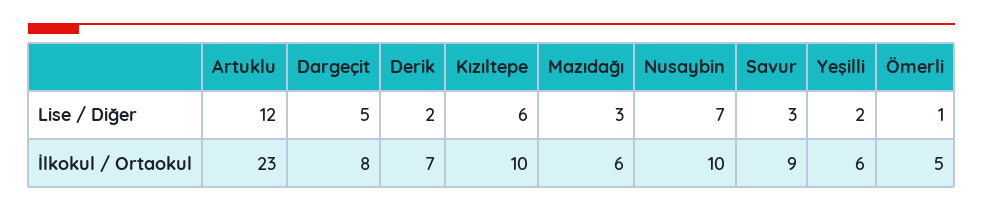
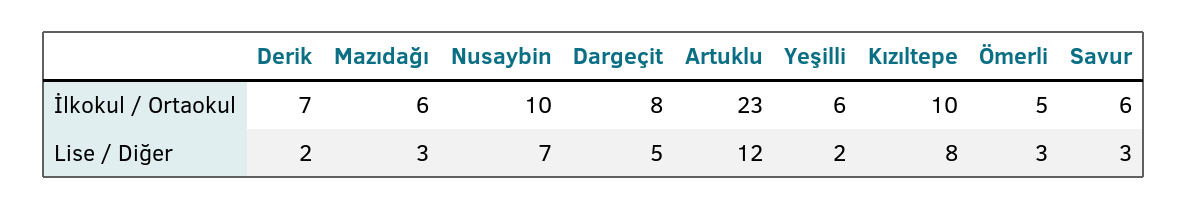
  {
    "Artuklu": {
      "Lise / Diğer": 12,
      "İlkokul / Ortaokul": 23
    },
    "Dargeçit": {
      "Lise / Diğer": 5,
      "İlkokul / Ortaokul": 8
    },
    "Derik": {
      "Lise / Diğer": 2,
      "İlkokul / Ortaokul": 7
    },
    "Kızıltepe": {
-     "Lise / Diğer": 6,
+     "Lise / Diğer": 8,
      "İlkokul / Ortaokul": 10
    },
    "Mazıdağı": {
      "Lise / Diğer": 3,
      "İlkokul / Ortaokul": 6
    },
    "Nusaybin": {
      "Lise / Diğer": 7,
      "İlkokul / Ortaokul": 10
    },
    "Savur": {
      "Lise / Diğer": 3,
-     "İlkokul / Ortaokul": 9
+     "İlkokul / Ortaokul": 6
    },
    "Yeşilli": {
      "Lise / Diğer": 2,
      "İlkokul / Ortaokul": 6
    },
    "Ömerli": {
-     "Lise / Diğer": 1,
+     "Lise / Diğer": 3,
      "İlkokul / Ortaokul": 5
    }
  }

